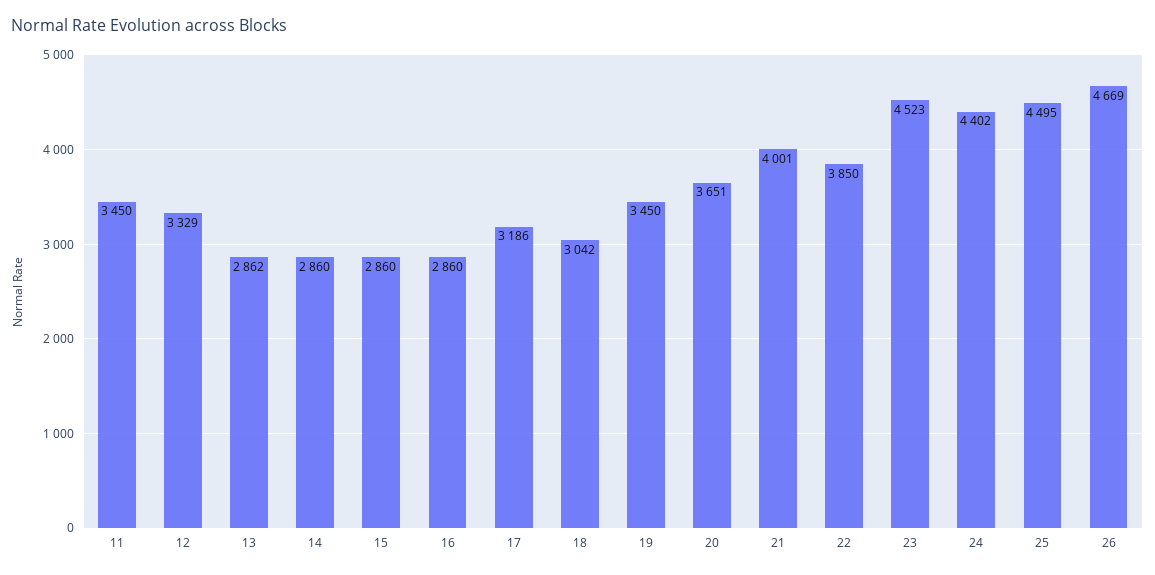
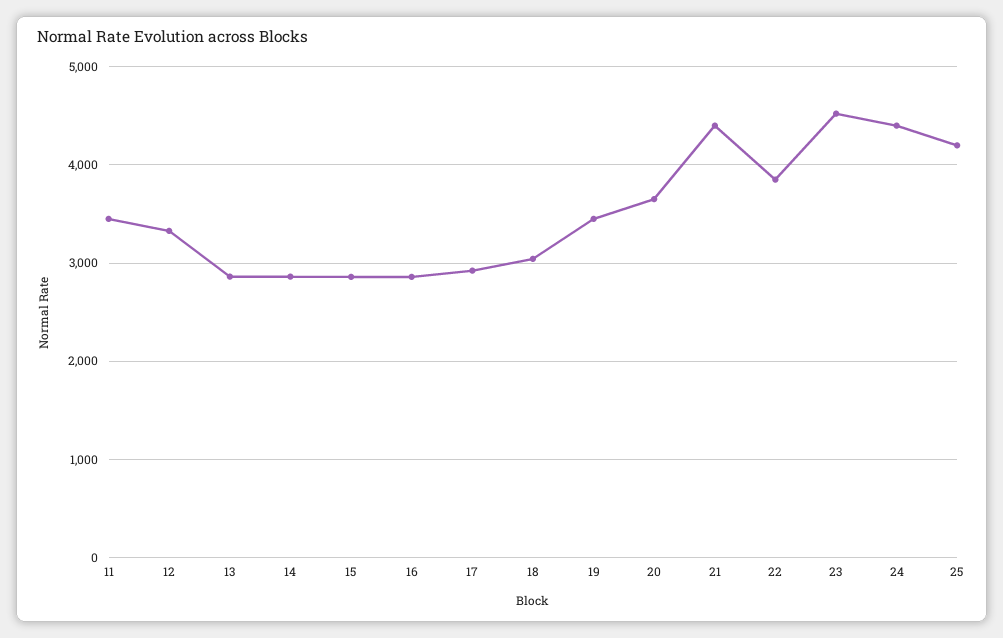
  {
    "11": 3450,
    "12": 3329,
    "13": 2862,
    "14": 2860,
    "15": 2860,
    "16": 2860,
-   "17": 3186,
+   "17": 2900,
    "18": 3042,
    "19": 3450,
    "20": 3651,
-   "21": 4001,
+   "21": 4400,
    "22": 3850,
    "23": 4523,
    "24": 4402,
-   "25": 4495,
+   "25": 4200
-   "26": 4669
  }

